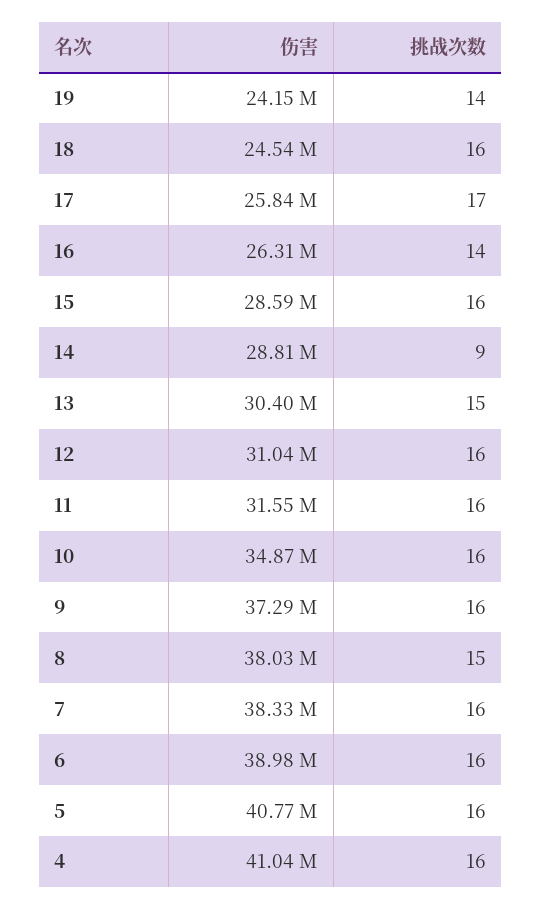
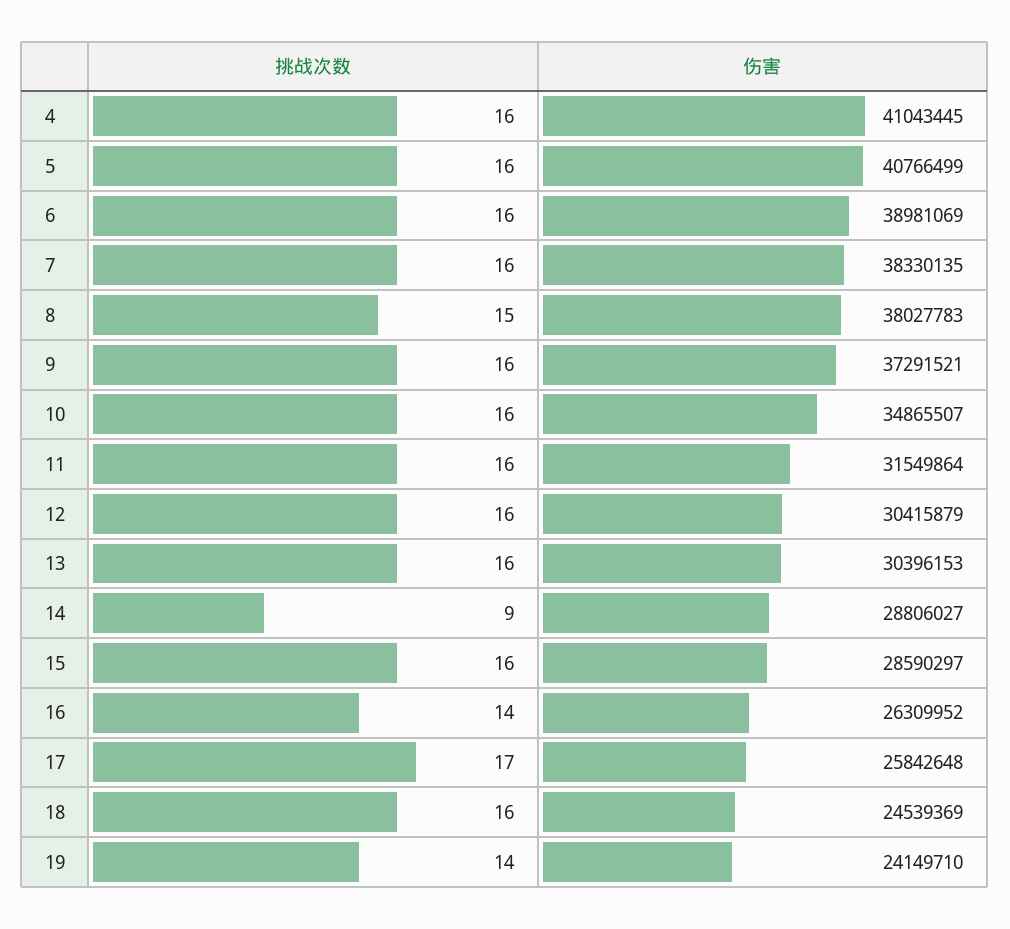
  {
    "伤害": {
      "19": 24149710,
      "18": 24539369,
      "17": 25842648,
      "16": 26309952,
      "15": 28590297,
      "14": 28806027,
      "13": 30396153,
-     "12": 31040000,
+     "12": 30415879,
      "11": 31549864,
      "10": 34865507,
      "9": 37291521,
      "8": 38027783,
      "7": 38330135,
      "6": 38981069,
      "5": 40766499,
      "4": 41043445
    },
    "挑战次数": {
      "19": 14,
      "18": 16,
      "17": 17,
      "16": 14,
      "15": 16,
      "14": 9,
-     "13": 15,
+     "13": 16,
      "12": 16,
      "11": 16,
      "10": 16,
      "9": 16,
      "8": 15,
      "7": 16,
      "6": 16,
      "5": 16,
      "4": 16
    }
  }

